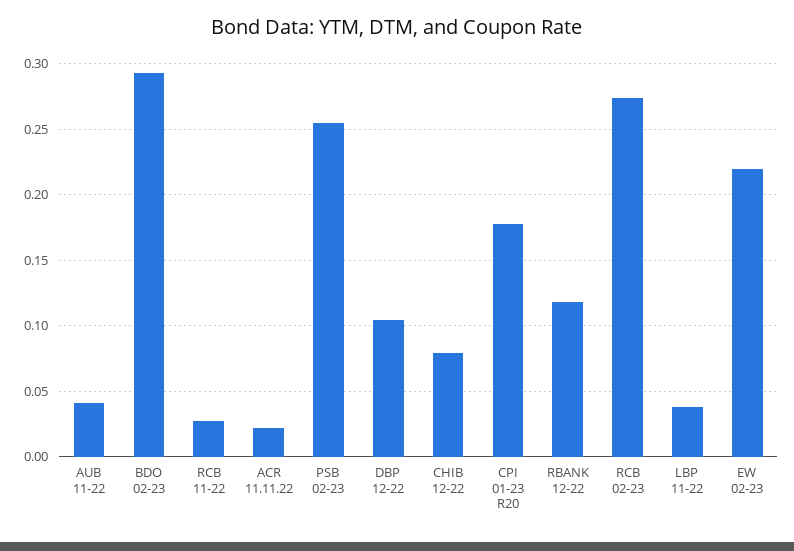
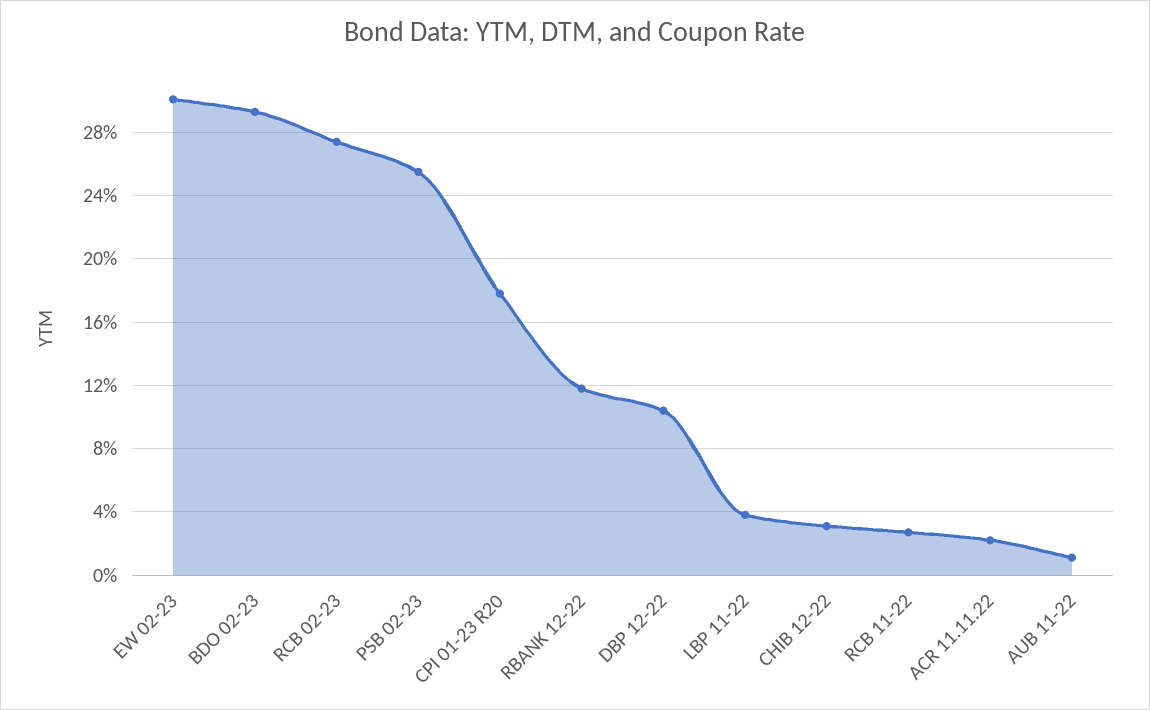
  {
-   "AUB 11-22": 0.04,
+   "AUB 11-22": 0.01,
    "BDO 02-23": 0.295,
    "RCB 11-22": 0.025,
    "ACR 11.11.22": 0.02,
    "PSB 02-23": 0.255,
    "DBP 12-22": 0.105,
-   "CHIB 12-22": 0.08,
+   "CHIB 12-22": 0.03,
    "CPI 01-23 R20": 0.18,
    "RBANK 12-22": 0.12,
    "RCB 02-23": 0.275,
    "LBP 11-22": 0.04,
-   "EW 02-23": 0.22
+   "EW 02-23": 0.3
  }

